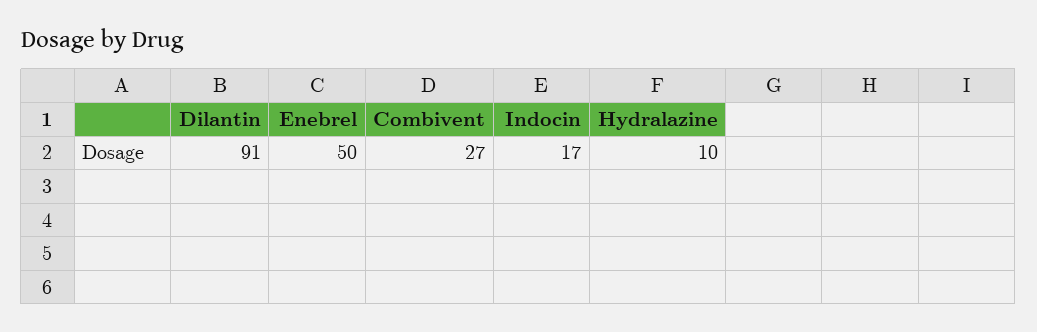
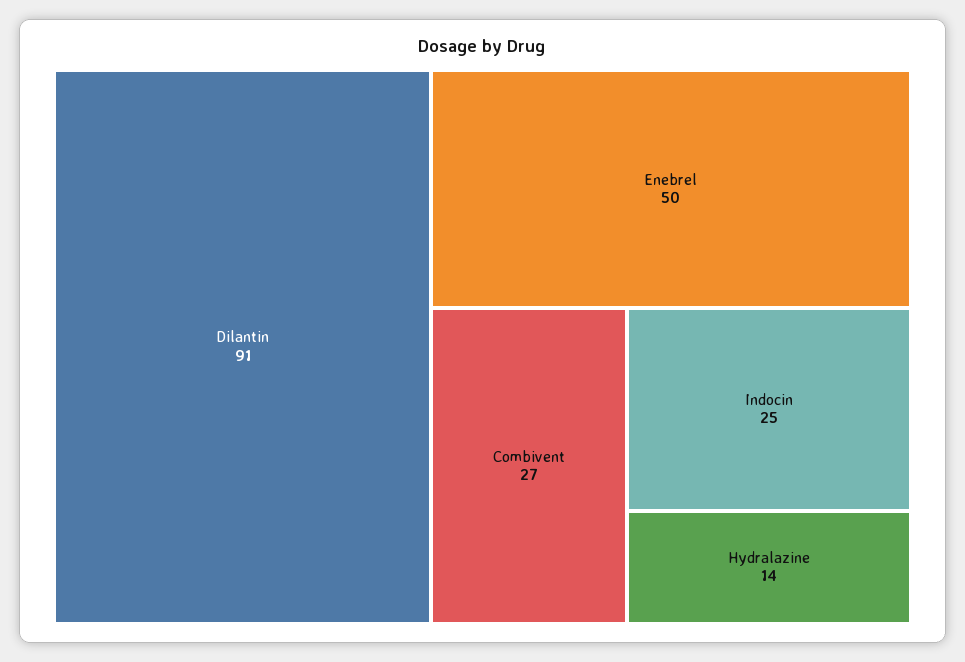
  {
    "Dilantin": 91,
    "Enebrel": 50,
    "Combivent": 27,
-   "Indocin": 17,
+   "Indocin": 25,
-   "Hydralazine": 10
+   "Hydralazine": 14
  }

